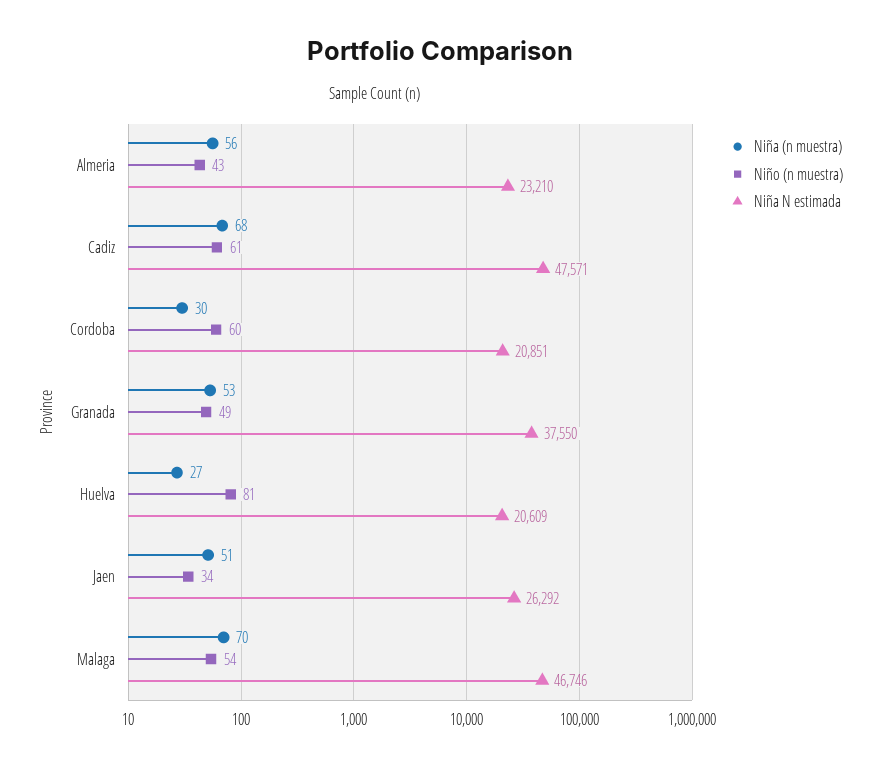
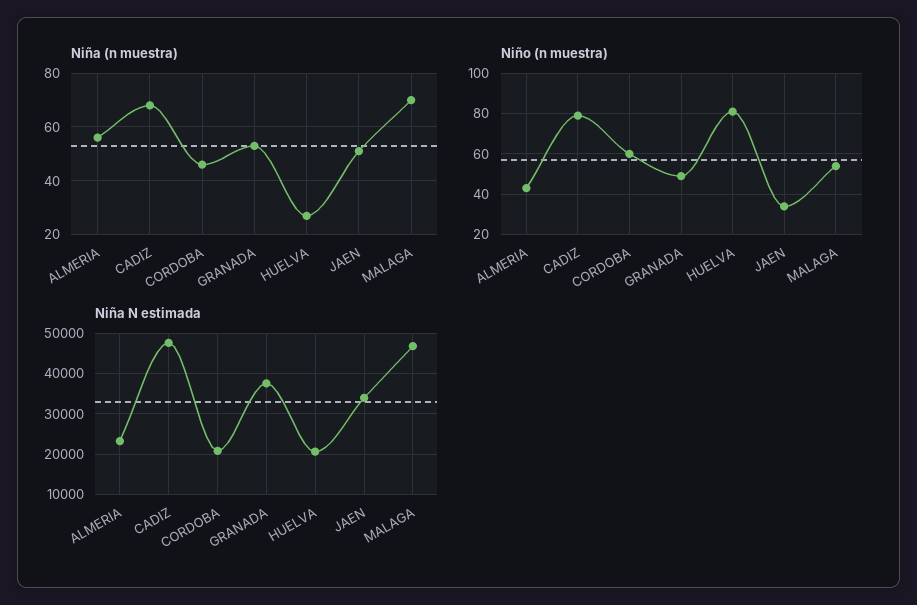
  {
    "Niña (n muestra)": {
      "Almeria": 56,
      "Cadiz": 68,
-     "Cordoba": 30,
+     "Cordoba": 45,
      "Granada": 53,
      "Huelva": 27,
      "Jaen": 51,
      "Malaga": 70
    },
    "Niño (n muestra)": {
      "Almeria": 43,
-     "Cadiz": 61,
+     "Cadiz": 80,
      "Cordoba": 60,
      "Granada": 49,
      "Huelva": 81,
      "Jaen": 34,
      "Malaga": 54
    },
    "Niña N estimada": {
      "Almeria": 23210,
      "Cadiz": 47571,
      "Cordoba": 20851,
      "Granada": 37550,
      "Huelva": 20609,
-     "Jaen": 26292,
+     "Jaen": 34000,
      "Malaga": 46746
    }
  }

